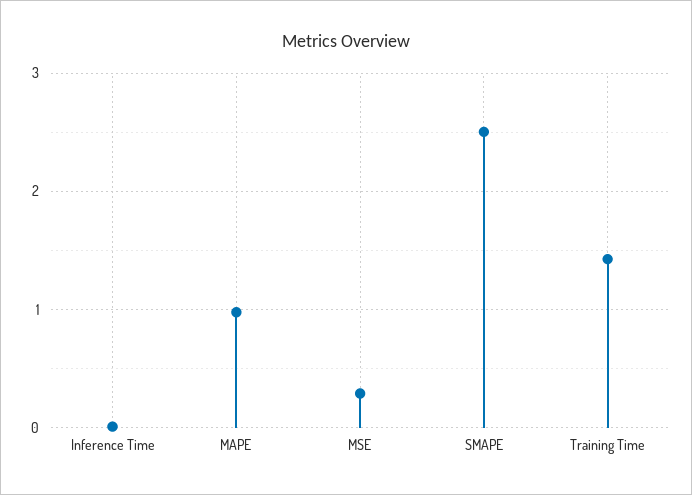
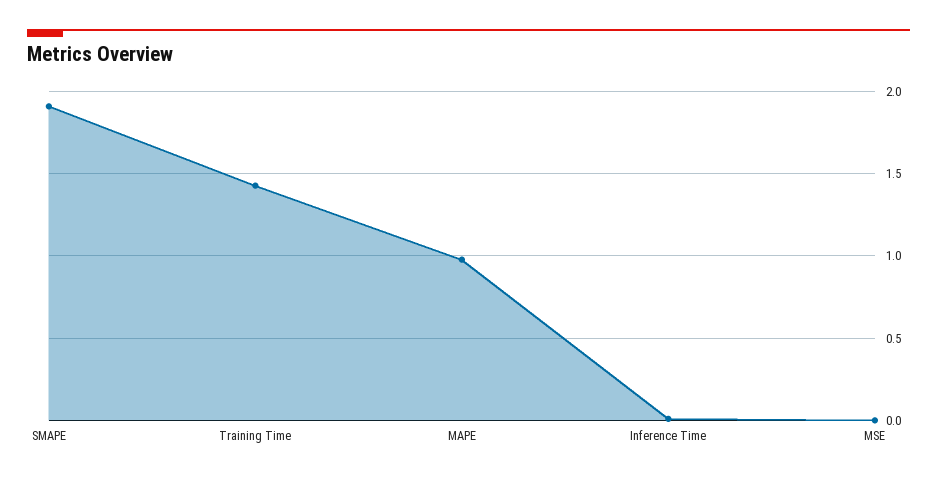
  {
    "Inference Time": 0,
    "MAPE": 1,
-   "MSE": 0.3,
+   "MSE": 0,
-   "SMAPE": 2.5,
+   "SMAPE": 1.9,
    "Training Time": 1.45
  }

